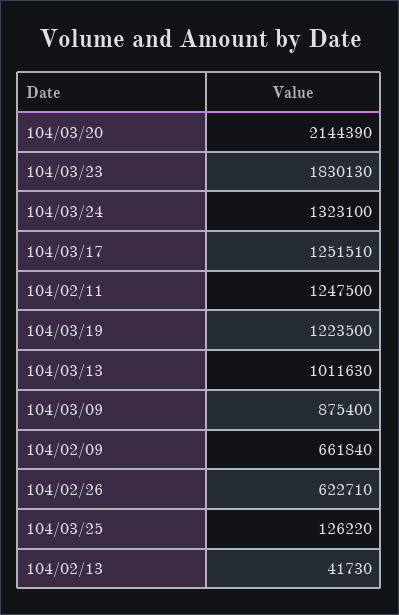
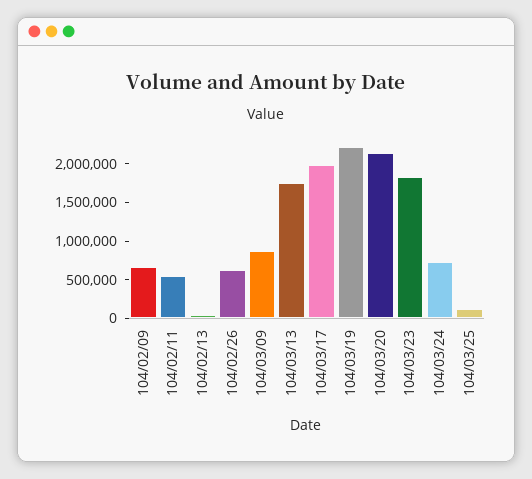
  {
    "104/03/20": 2144390,
    "104/03/23": 1830130,
-   "104/03/24": 1323100,
+   "104/03/24": 750000,
-   "104/03/17": 1251510,
+   "104/03/17": 2000000,
-   "104/02/11": 1247500,
+   "104/02/11": 500000,
-   "104/03/19": 1223500,
+   "104/03/19": 2250000,
-   "104/03/13": 1011630,
+   "104/03/13": 1750000,
    "104/03/09": 875400,
    "104/02/09": 661840,
    "104/02/26": 622710,
    "104/03/25": 126220,
    "104/02/13": 41730
  }

